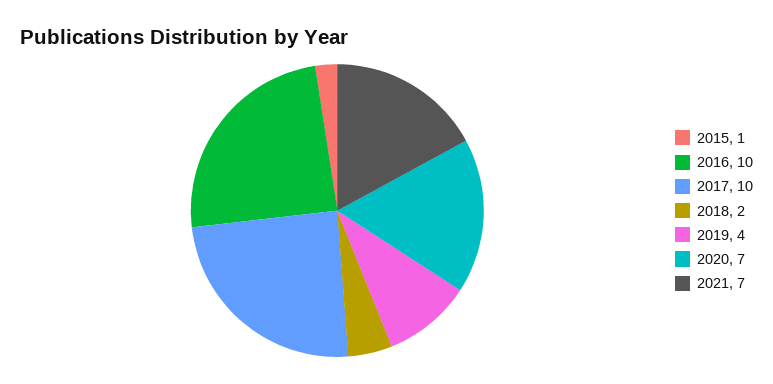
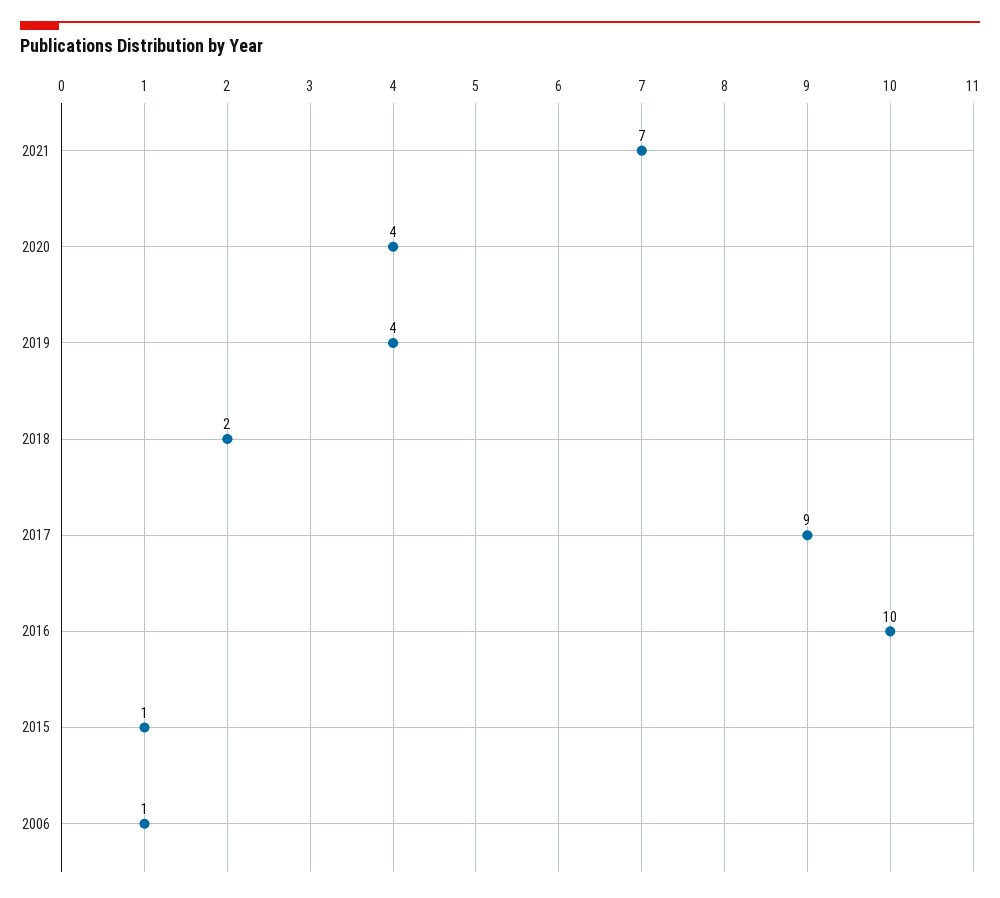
  {
    "2015": 1,
    "2016": 10,
-   "2017": 10,
+   "2017": 9,
    "2018": 2,
    "2019": 4,
-   "2020": 7,
+   "2020": 4,
-   "2021": 7
+   "2021": 7,
+   "2006": 1
  }

